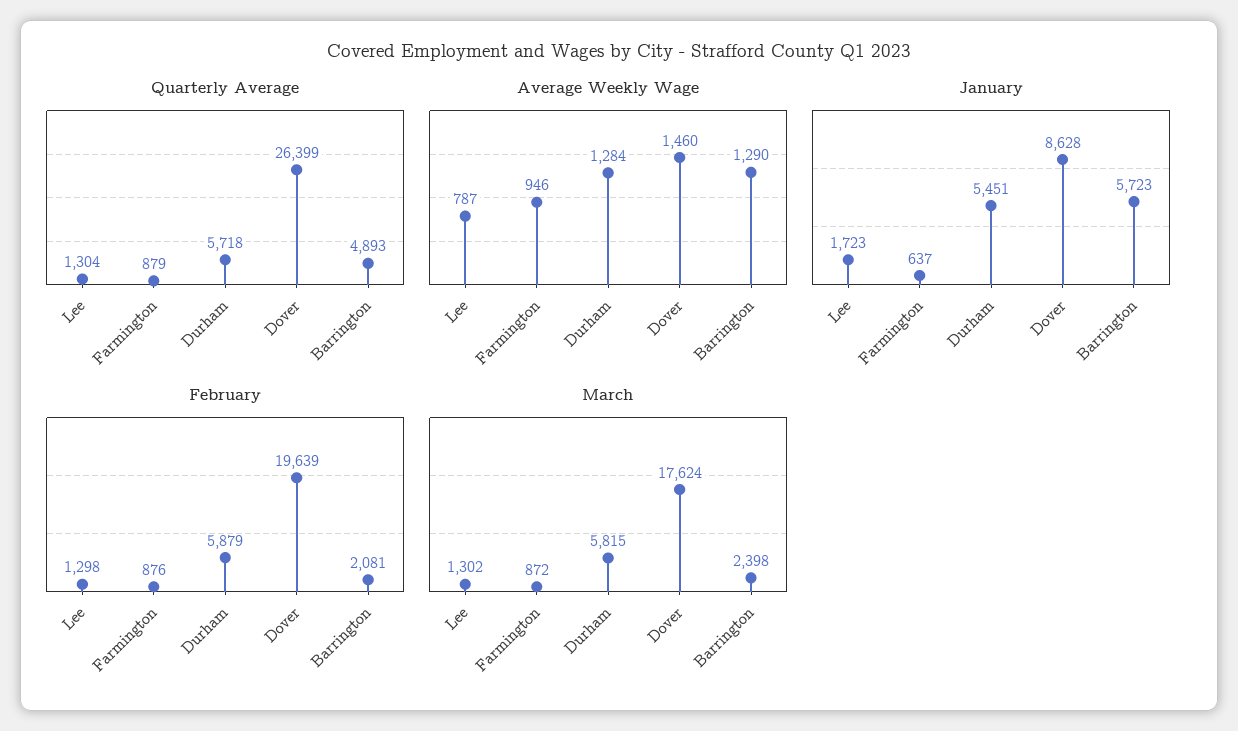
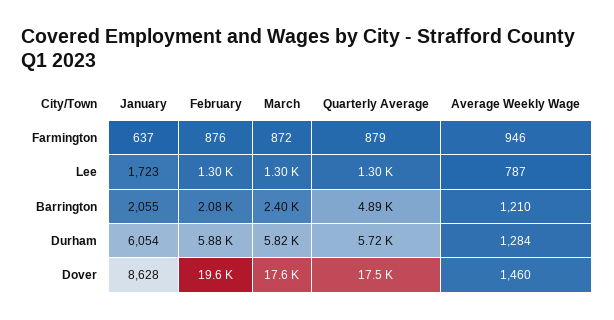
  {
    "Quarterly Average": {
      "Lee": 1304,
      "Farmington": 879,
      "Durham": 5718,
-     "Dover": 26399,
+     "Dover": 17500,
      "Barrington": 4893
    },
    "Average Weekly Wage": {
      "Lee": 787,
      "Farmington": 946,
      "Durham": 1284,
      "Dover": 1460,
-     "Barrington": 1290
+     "Barrington": 1210
    },
    "January": {
      "Lee": 1723,
      "Farmington": 637,
-     "Durham": 5451,
+     "Durham": 6054,
      "Dover": 8628,
-     "Barrington": 5723
+     "Barrington": 2055
    },
    "February": {
      "Lee": 1298,
      "Farmington": 876,
      "Durham": 5879,
      "Dover": 19639,
      "Barrington": 2081
    },
    "March": {
      "Lee": 1302,
      "Farmington": 872,
      "Durham": 5815,
      "Dover": 17624,
      "Barrington": 2398
    }
  }

